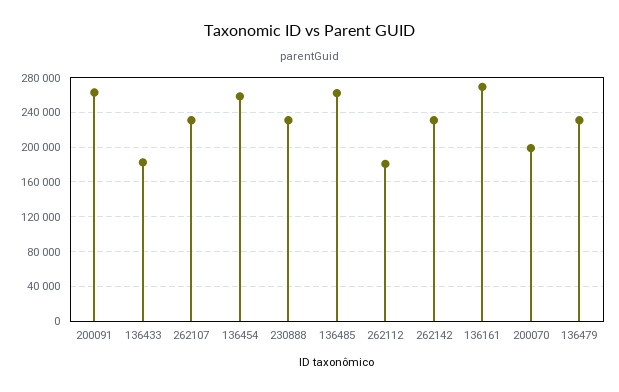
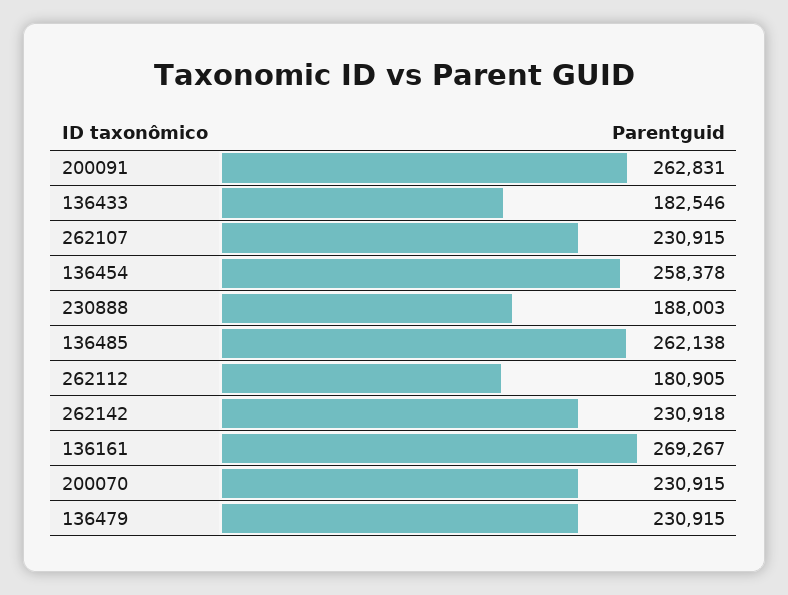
  {
    "200091": 262831,
    "136433": 182546,
    "262107": 230915,
    "136454": 258378,
-   "230888": 230000,
+   "230888": 188003,
    "136485": 262138,
    "262112": 180905,
    "262142": 230918,
    "136161": 269267,
-   "200070": 200000,
+   "200070": 230915,
    "136479": 230915
  }

